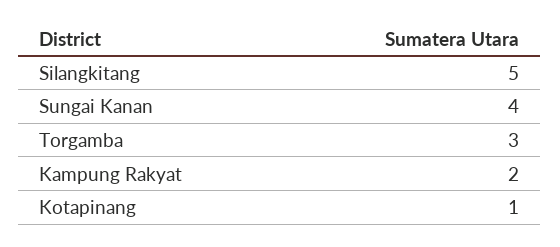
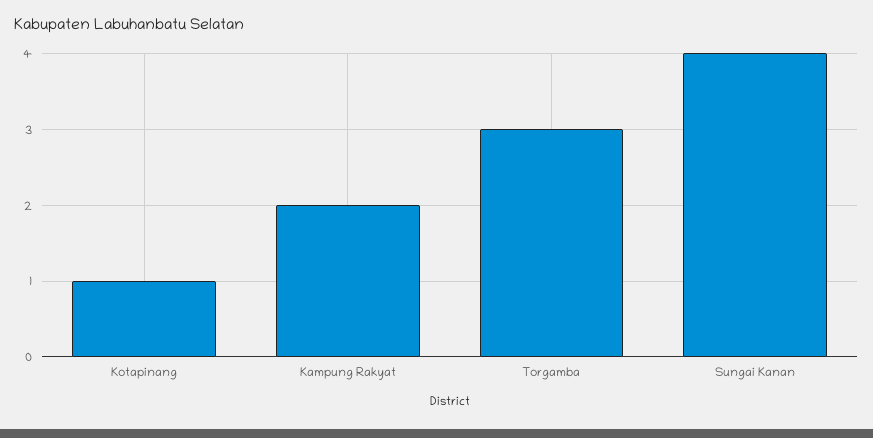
  {
-   "Silangkitang": 5,
    "Sungai Kanan": 4,
    "Torgamba": 3,
    "Kampung Rakyat": 2,
    "Kotapinang": 1
  }

